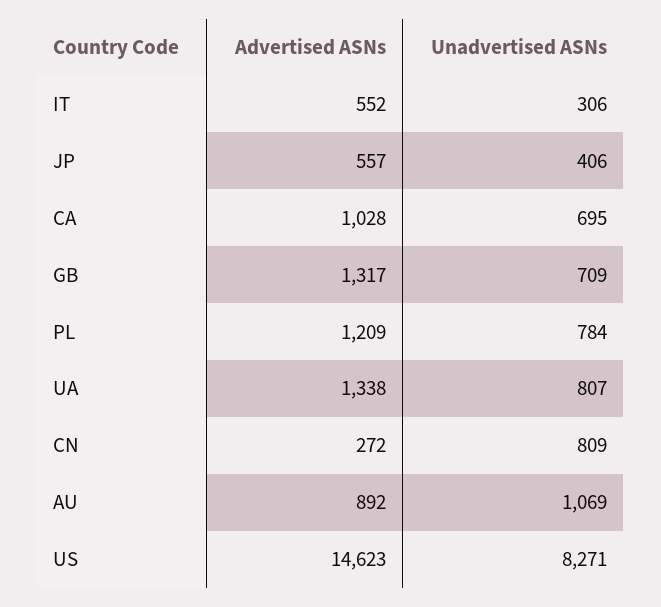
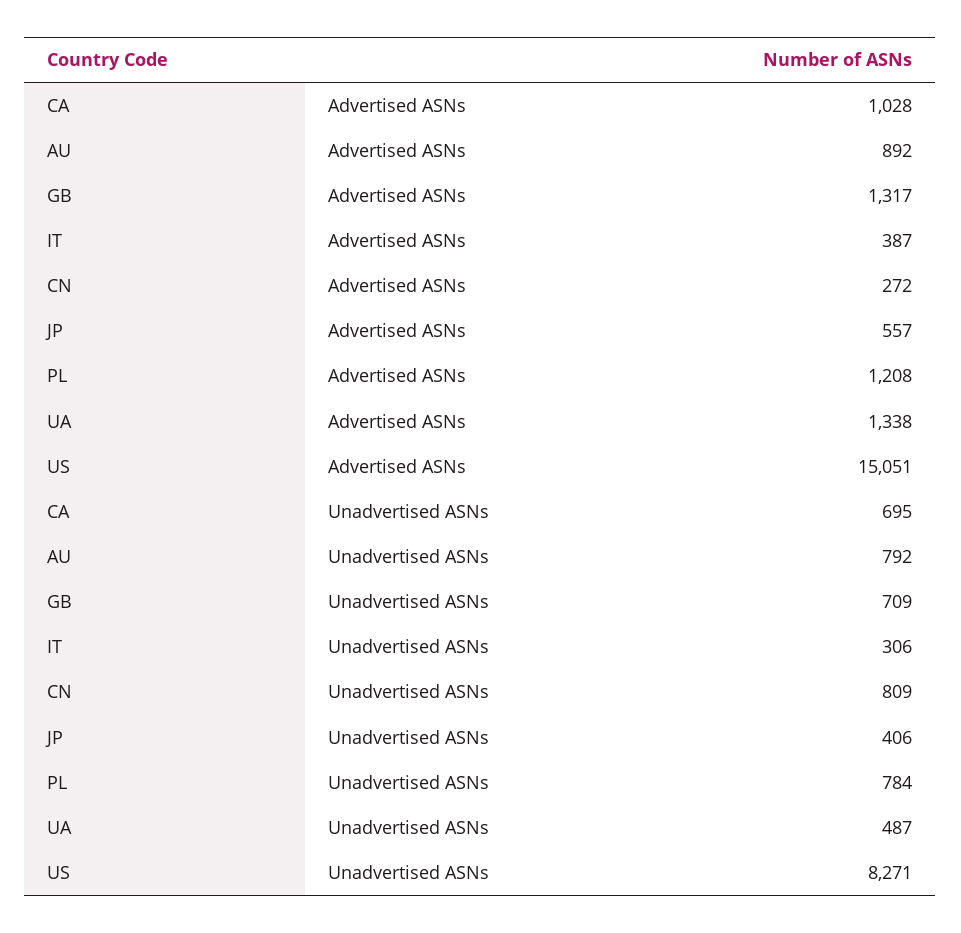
  {
    "Advertised ASNs": {
-     "IT": 552,
+     "IT": 387,
      "JP": 557,
      "CA": 1028,
      "GB": 1317,
-     "PL": 1209,
+     "PL": 1208,
      "UA": 1338,
      "CN": 272,
      "AU": 892,
-     "US": 14623
+     "US": 15051
    },
    "Unadvertised ASNs": {
      "IT": 306,
      "JP": 406,
      "CA": 695,
      "GB": 709,
      "PL": 784,
-     "UA": 807,
+     "UA": 487,
      "CN": 809,
-     "AU": 1069,
+     "AU": 792,
      "US": 8271
    }
  }

